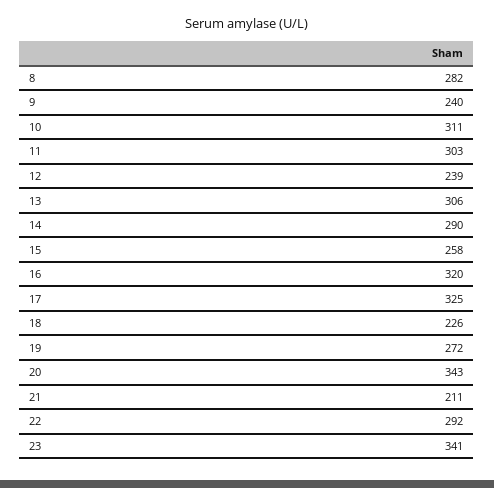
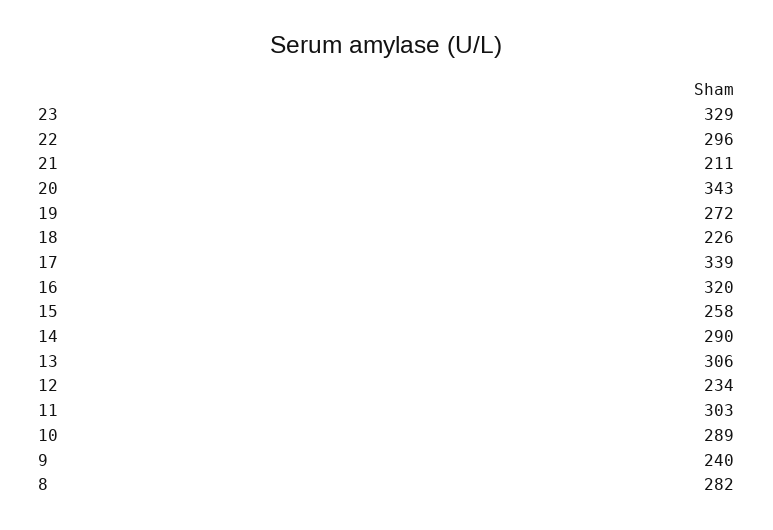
  {
    "8": 282,
    "9": 240,
-   "10": 311,
+   "10": 289,
    "11": 303,
-   "12": 239,
+   "12": 234,
    "13": 306,
    "14": 290,
    "15": 258,
    "16": 320,
-   "17": 325,
+   "17": 339,
    "18": 226,
    "19": 272,
    "20": 343,
    "21": 211,
-   "22": 292,
+   "22": 296,
-   "23": 341
+   "23": 329
  }

